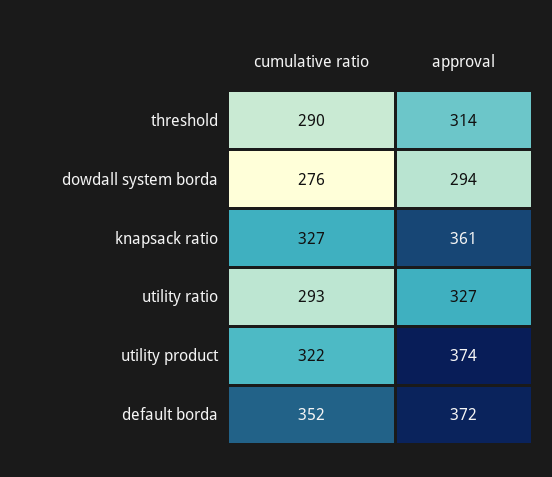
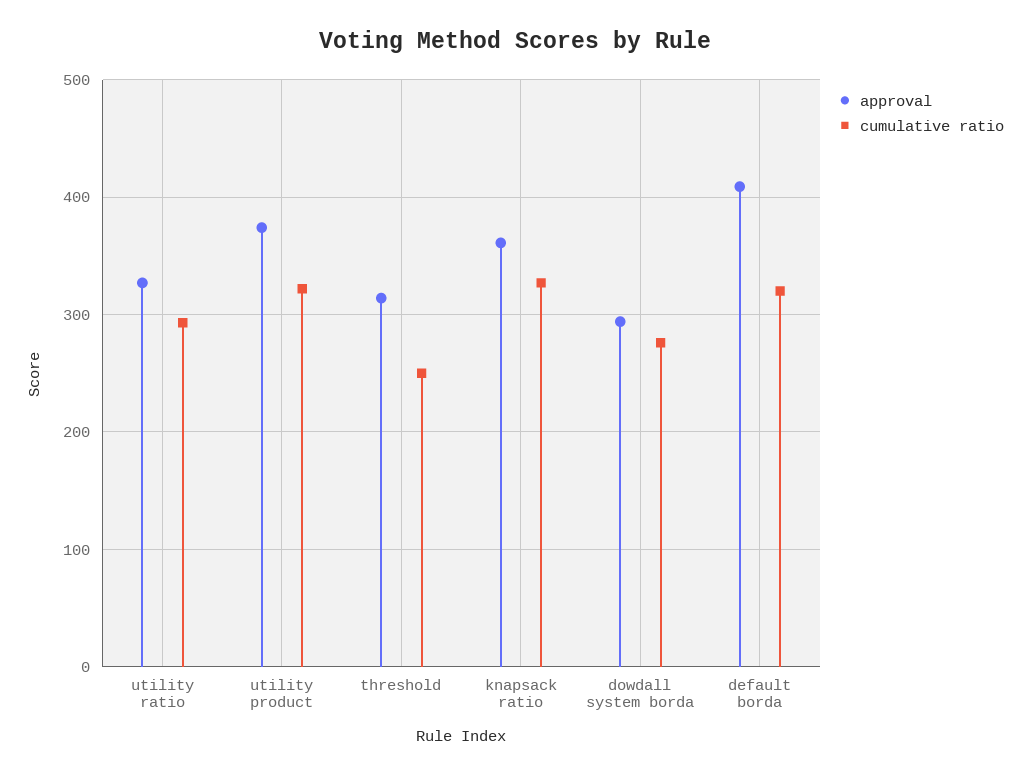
  {
    "cumulative ratio": {
-     "threshold": 290,
+     "threshold": 250,
      "dowdall system borda": 276,
      "knapsack ratio": 327,
      "utility ratio": 293,
      "utility product": 322,
-     "default borda": 352
+     "default borda": 320
    },
    "approval": {
      "threshold": 314,
      "dowdall system borda": 294,
      "knapsack ratio": 361,
      "utility ratio": 327,
      "utility product": 374,
-     "default borda": 372
+     "default borda": 410
    }
  }

